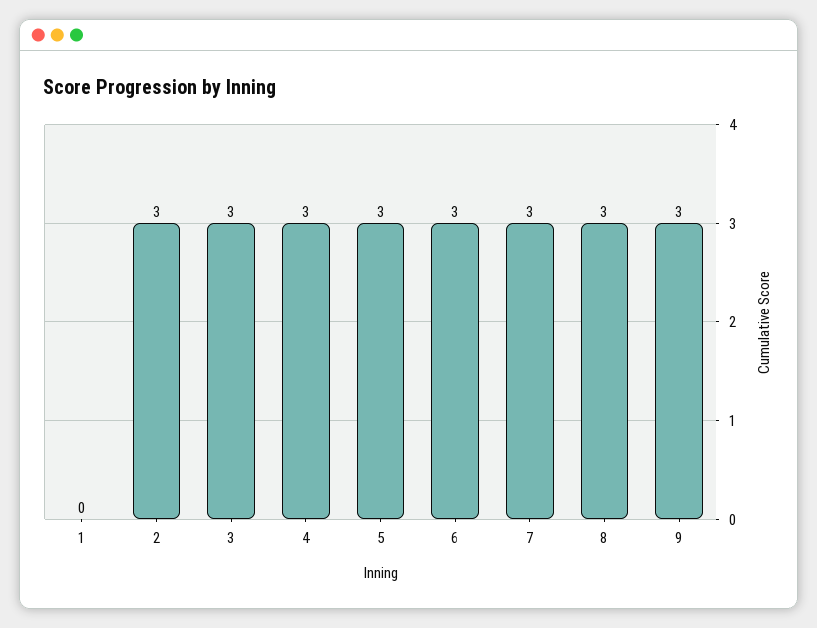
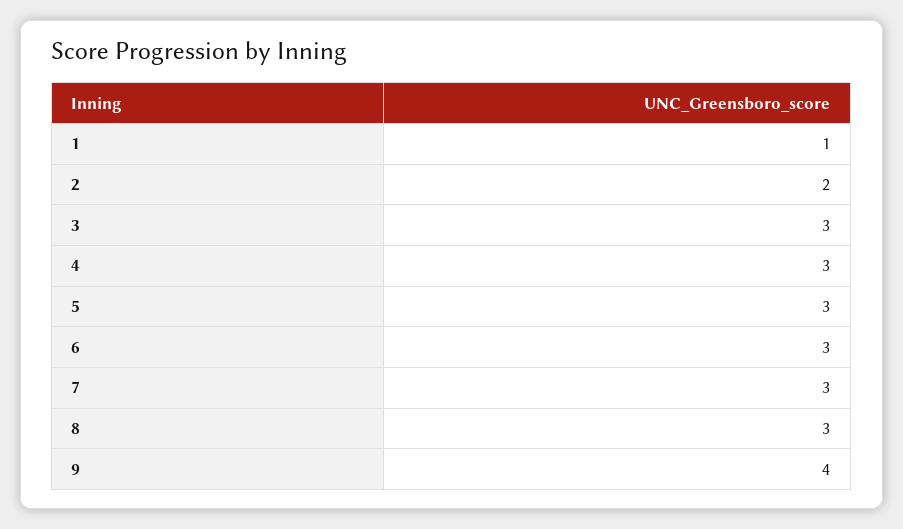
  {
-   "1": 0,
+   "1": 1,
-   "2": 3,
+   "2": 2,
    "3": 3,
    "4": 3,
    "5": 3,
    "6": 3,
    "7": 3,
    "8": 3,
-   "9": 3
+   "9": 4
  }

